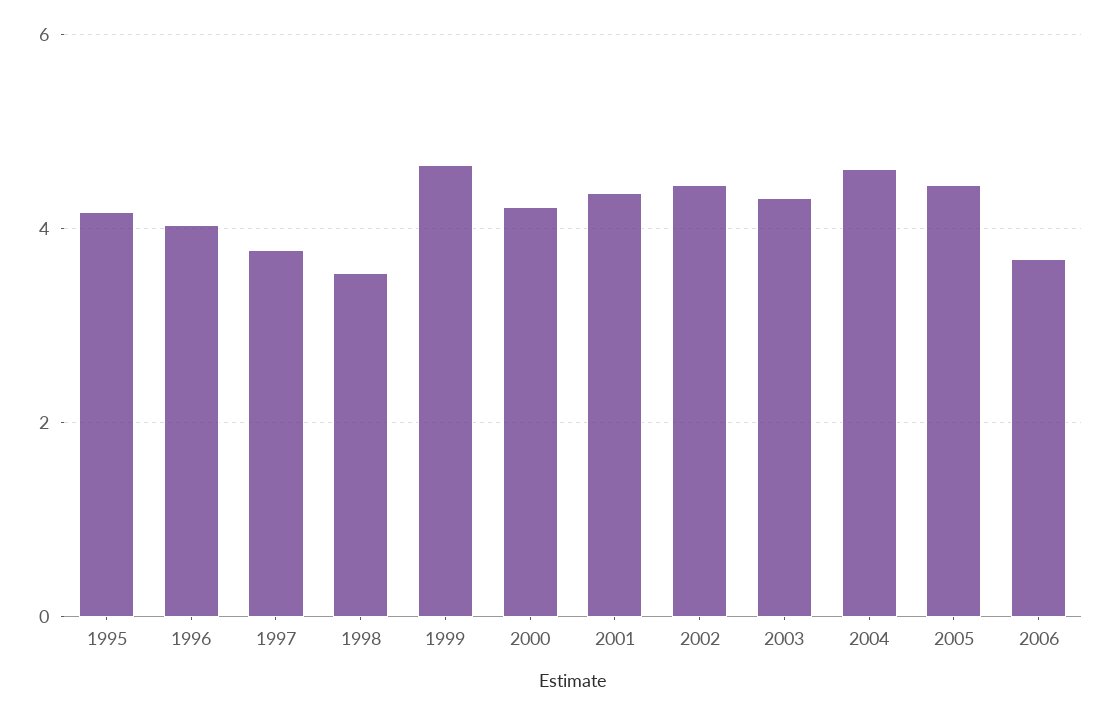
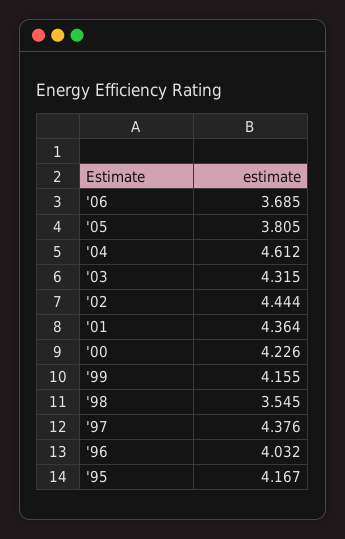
  {
    "1995": 4.167,
    "1996": 4.032,
-   "1997": 3.8,
+   "1997": 4.376,
    "1998": 3.545,
-   "1999": 4.6,
+   "1999": 4.155,
    "2000": 4.226,
    "2001": 4.364,
    "2002": 4.444,
    "2003": 4.315,
    "2004": 4.612,
-   "2005": 4.4,
+   "2005": 3.805,
    "2006": 3.685
  }

